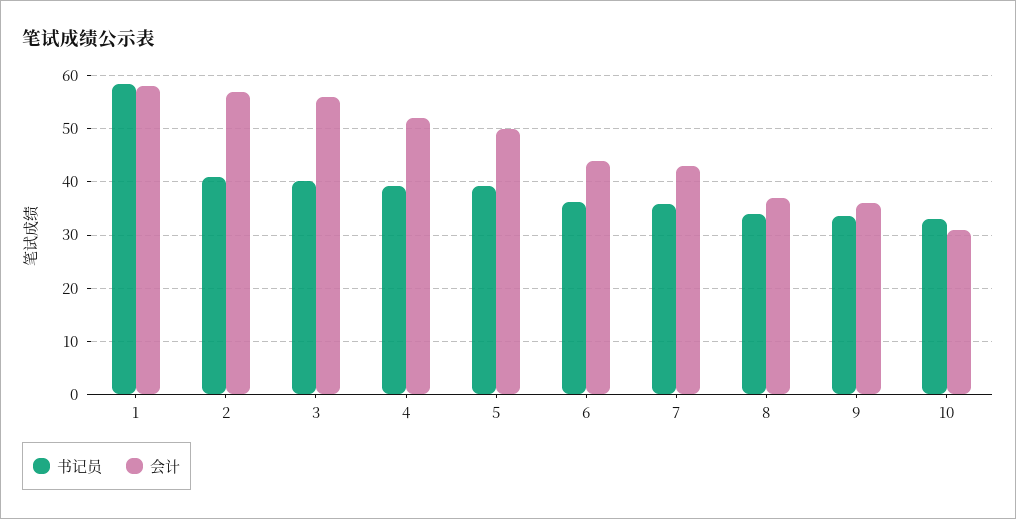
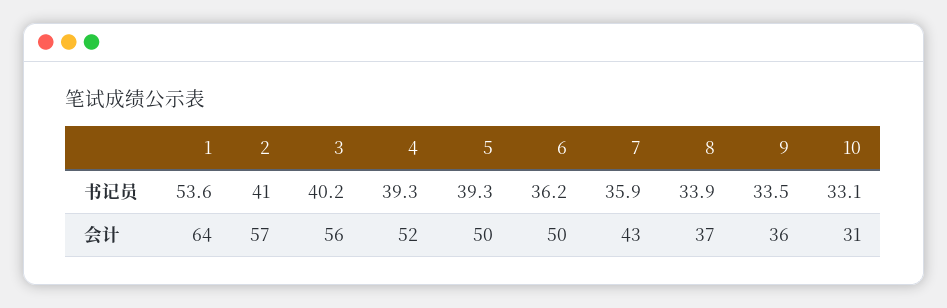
  {
    "书记员": {
-     "1": 58,
+     "1": 53.6,
      "2": 41,
      "3": 40.2,
      "4": 39.3,
      "5": 39.3,
      "6": 36.2,
      "7": 35.9,
      "8": 33.9,
      "9": 33.5,
      "10": 33.1
    },
    "会计": {
-     "1": 58,
+     "1": 64,
      "2": 57,
      "3": 56,
      "4": 52,
      "5": 50,
-     "6": 44,
+     "6": 50,
      "7": 43,
      "8": 37,
      "9": 36,
      "10": 31
    }
  }

